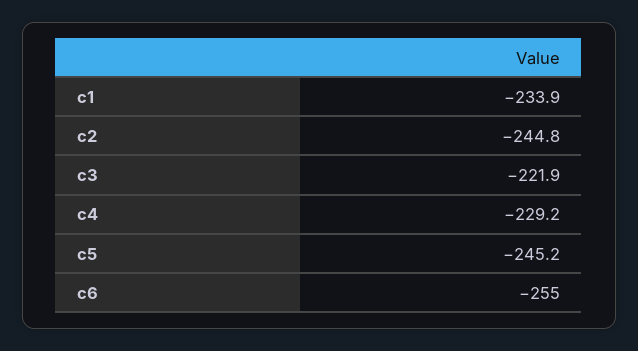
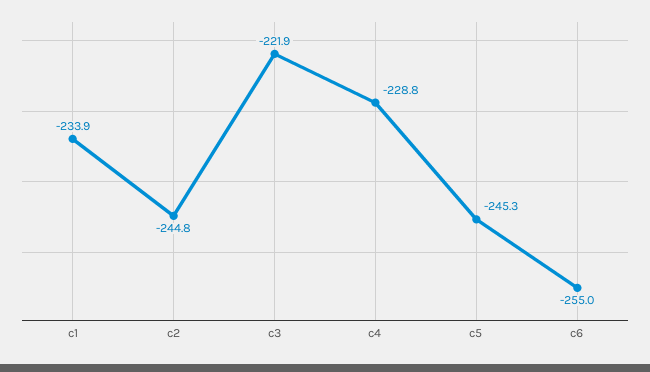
  {
    "c1": -233.9,
    "c2": -244.8,
    "c3": -221.9,
-   "c4": -229.2,
+   "c4": -228.8,
-   "c5": -245.2,
+   "c5": -245.3,
    "c6": -255
  }

